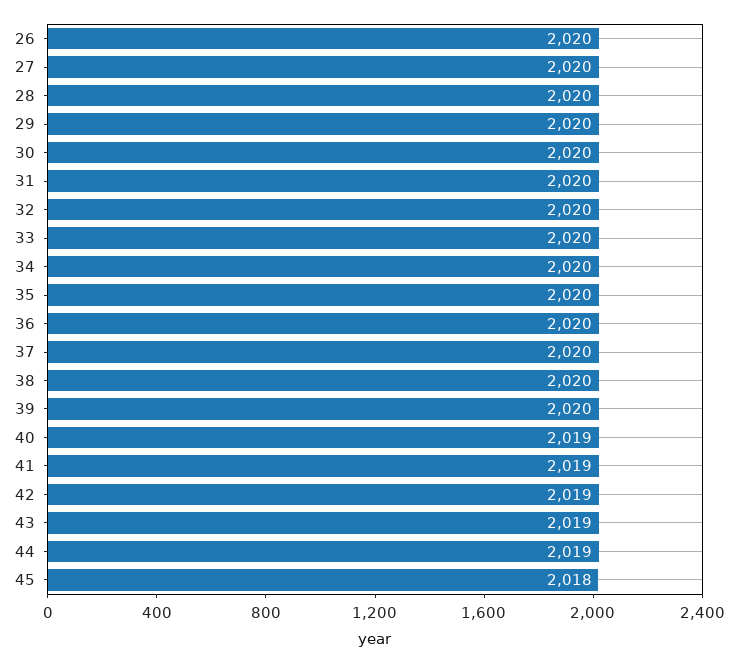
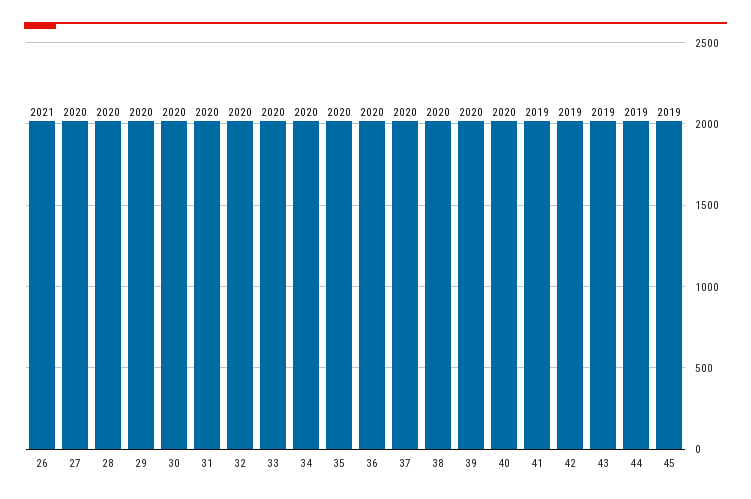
  {
-   "26": 2020,
+   "26": 2021,
    "27": 2020,
    "28": 2020,
    "29": 2020,
    "30": 2020,
    "31": 2020,
    "32": 2020,
    "33": 2020,
    "34": 2020,
    "35": 2020,
    "36": 2020,
    "37": 2020,
    "38": 2020,
    "39": 2020,
-   "40": 2019,
+   "40": 2020,
    "41": 2019,
    "42": 2019,
    "43": 2019,
    "44": 2019,
-   "45": 2018
+   "45": 2019
  }

